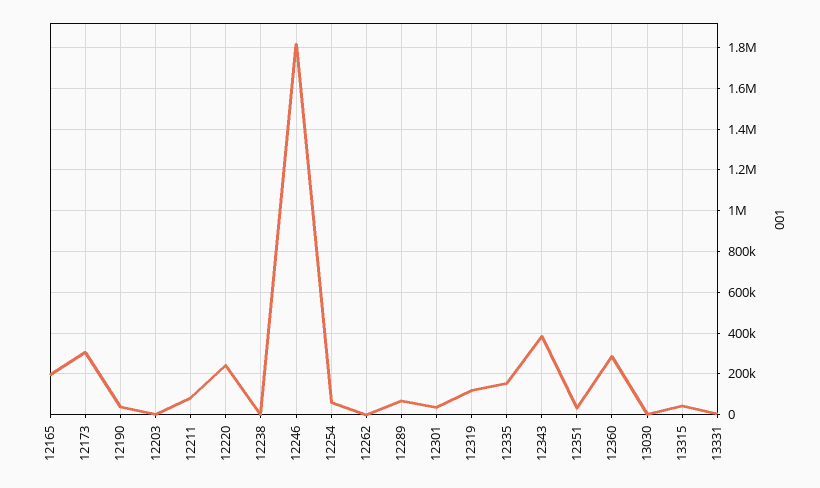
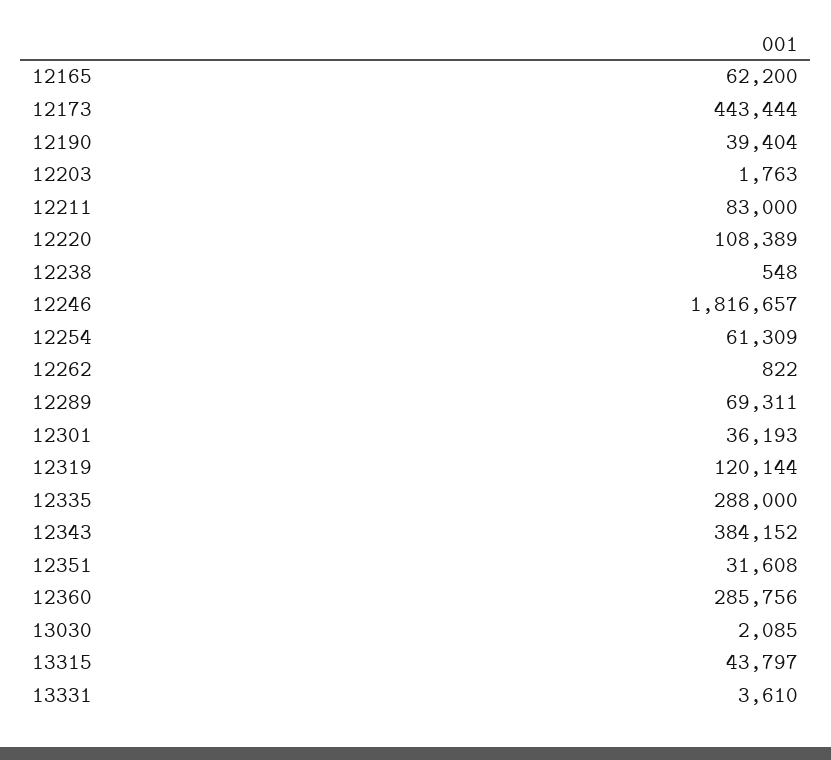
  {
-   "12165": 200000,
+   "12165": 62200,
-   "12173": 300000,
+   "12173": 443444,
    "12190": 39404,
    "12203": 1763,
    "12211": 83000,
-   "12220": 250000,
+   "12220": 108389,
    "12238": 548,
    "12246": 1816657,
    "12254": 61309,
    "12262": 822,
    "12289": 69311,
    "12301": 36193,
    "12319": 120144,
-   "12335": 150000,
+   "12335": 288000,
    "12343": 384152,
    "12351": 31608,
    "12360": 285756,
    "13030": 2085,
    "13315": 43797,
    "13331": 3610
  }

